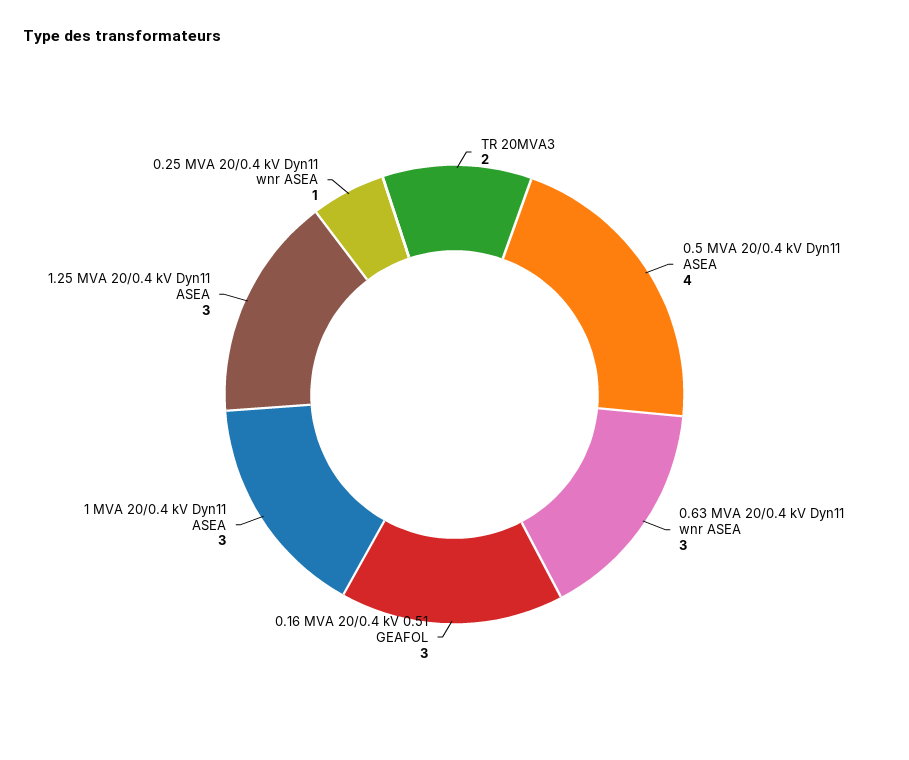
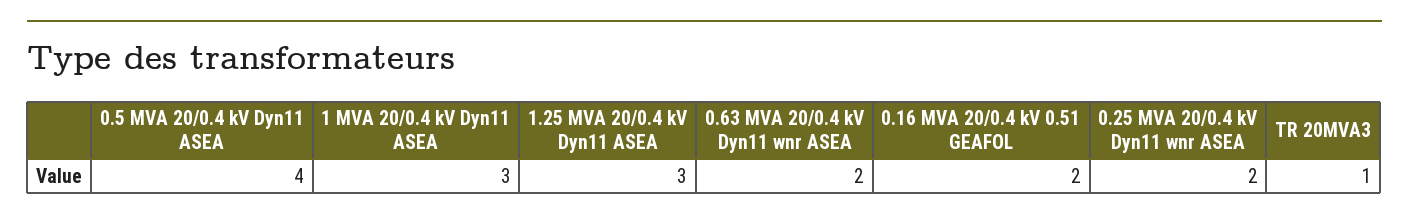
  {
-   "TR 20MVA3": 2,
+   "TR 20MVA3": 1,
    "0.5 MVA 20/0.4 kV Dyn11 ASEA": 4,
-   "0.63 MVA 20/0.4 kV Dyn11 wnr ASEA": 3,
+   "0.63 MVA 20/0.4 kV Dyn11 wnr ASEA": 2,
-   "0.16 MVA 20/0.4 kV 0.51 GEAFOL": 3,
+   "0.16 MVA 20/0.4 kV 0.51 GEAFOL": 2,
    "1 MVA 20/0.4 kV Dyn11 ASEA": 3,
    "1.25 MVA 20/0.4 kV Dyn11 ASEA": 3,
-   "0.25 MVA 20/0.4 kV Dyn11 wnr ASEA": 1
+   "0.25 MVA 20/0.4 kV Dyn11 wnr ASEA": 2
  }

